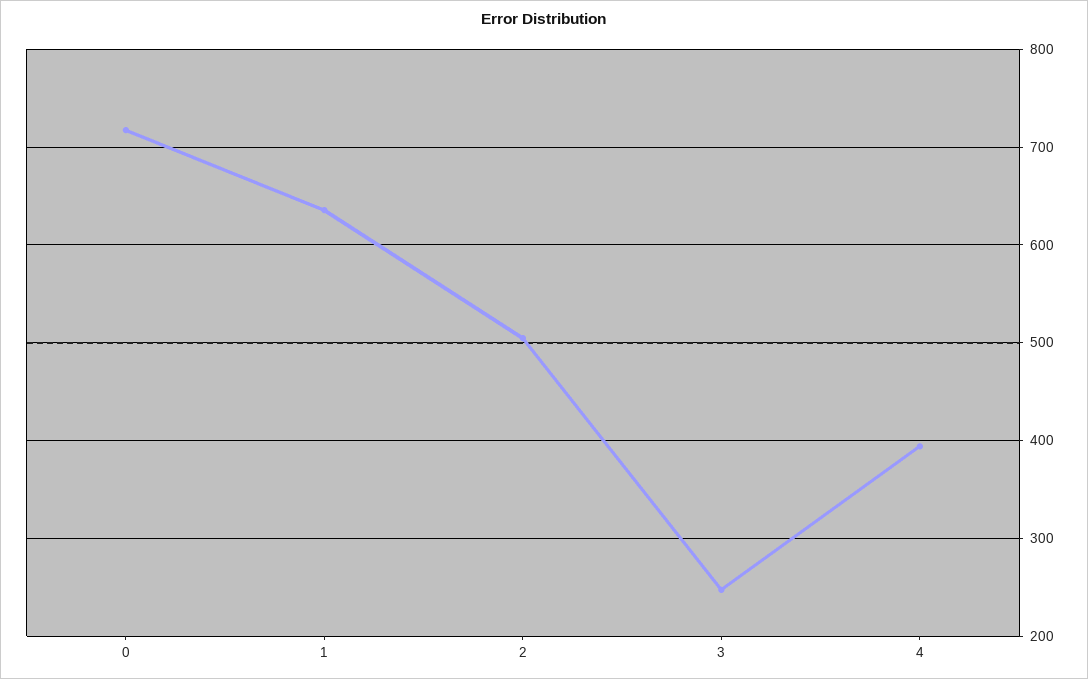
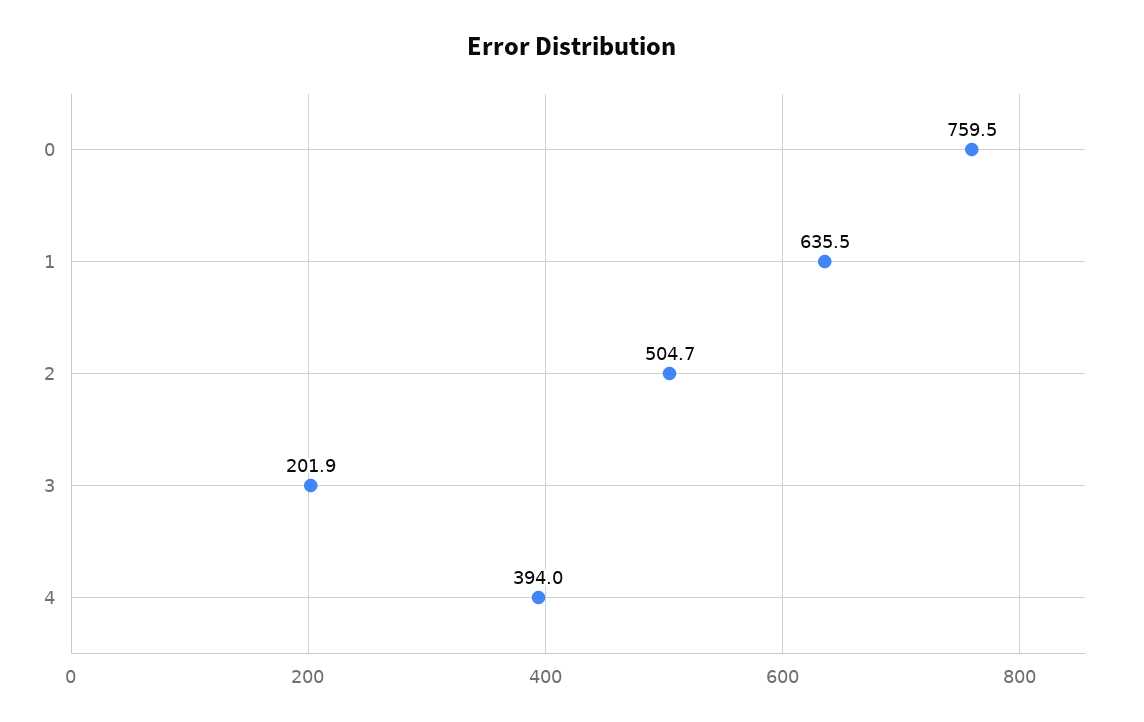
  {
-   "0": 720,
+   "0": 759.5,
    "1": 635.5,
    "2": 504.7,
-   "3": 250,
+   "3": 201.9,
    "4": 394
  }

